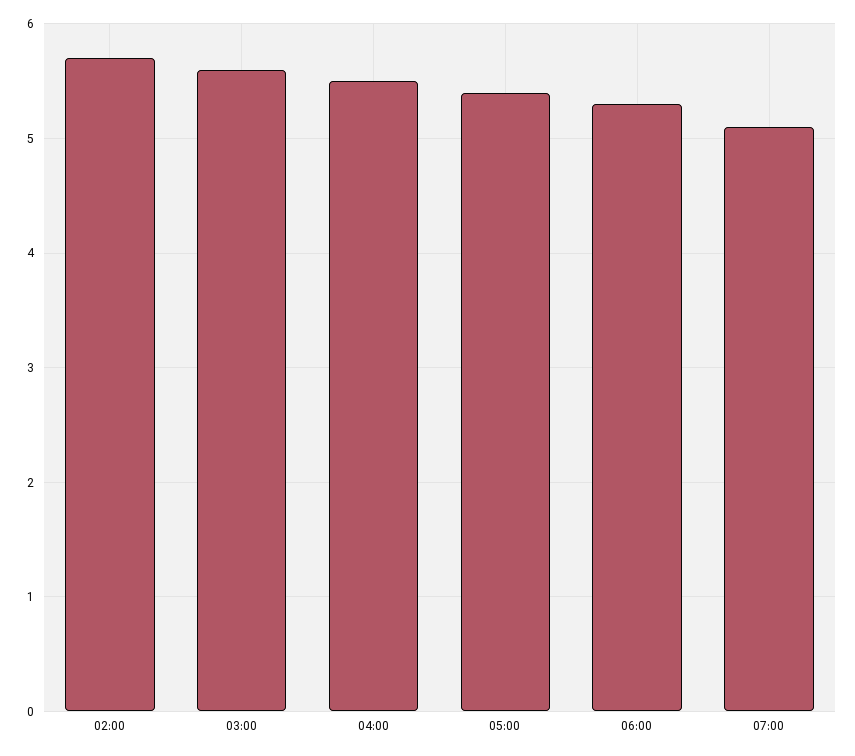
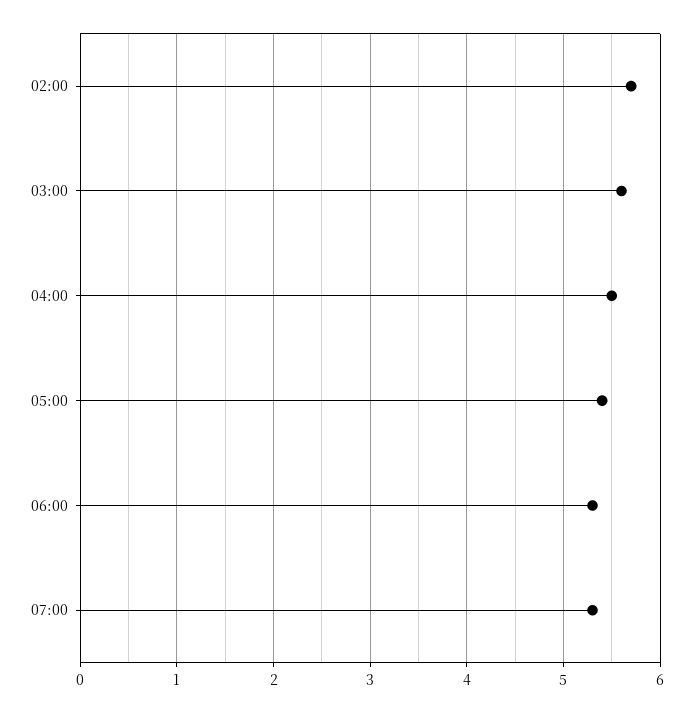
  {
    "02:00": 5.7,
    "03:00": 5.6,
    "04:00": 5.5,
    "05:00": 5.4,
    "06:00": 5.3,
-   "07:00": 5.1
+   "07:00": 5.3
  }

